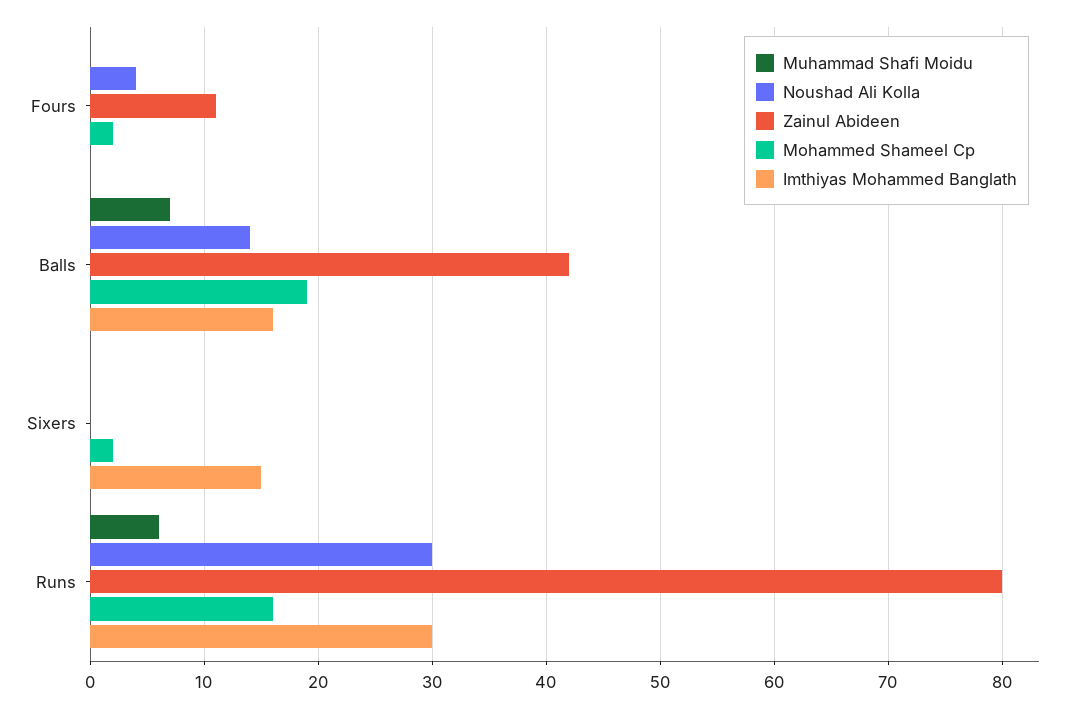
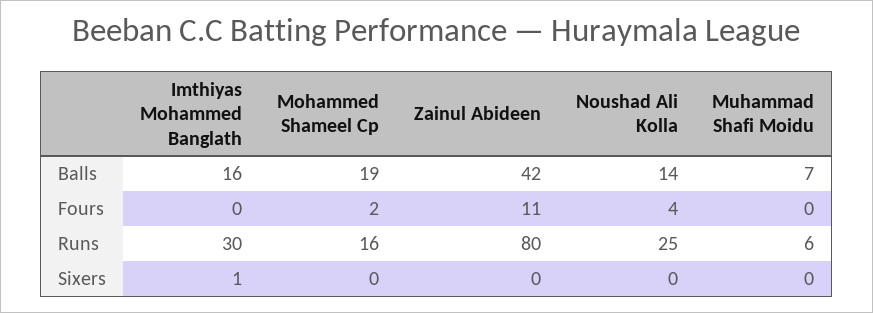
  {
    "Muhammad Shafi Moidu": {
      "Fours": 0,
      "Balls": 7,
      "Sixers": 0,
      "Runs": 6
    },
    "Noushad Ali Kolla": {
      "Fours": 4,
      "Balls": 14,
      "Sixers": 0,
-     "Runs": 30
+     "Runs": 25
    },
    "Zainul Abideen": {
      "Fours": 11,
      "Balls": 42,
      "Sixers": 0,
      "Runs": 80
    },
    "Mohammed Shameel Cp": {
      "Fours": 2,
      "Balls": 19,
-     "Sixers": 2,
+     "Sixers": 0,
      "Runs": 16
    },
    "Imthiyas Mohammed Banglath": {
      "Fours": 0,
      "Balls": 16,
-     "Sixers": 15,
+     "Sixers": 1,
      "Runs": 30
    }
  }

